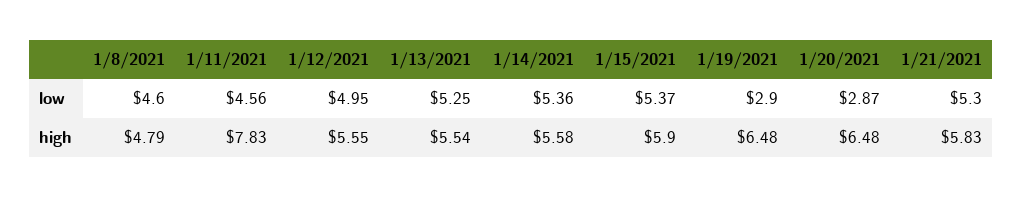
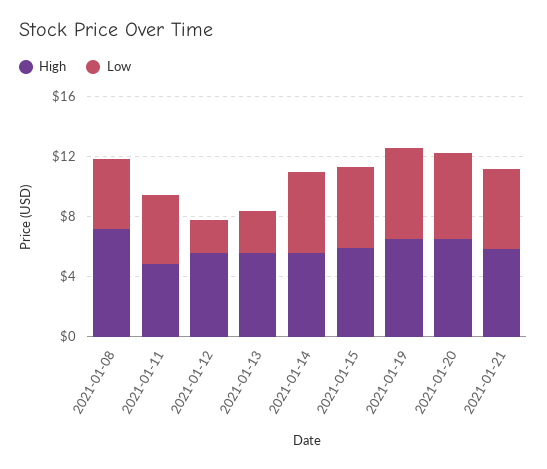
  {
    "low": {
      "1/8/2021": 4.6,
      "1/11/2021": 4.56,
-     "1/12/2021": 4.95,
+     "1/12/2021": 2,
-     "1/13/2021": 5.25,
+     "1/13/2021": 3,
      "1/14/2021": 5.36,
      "1/15/2021": 5.37,
-     "1/19/2021": 2.9,
+     "1/19/2021": 6,
-     "1/20/2021": 2.87,
+     "1/20/2021": 6,
      "1/21/2021": 5.3
    },
    "high": {
-     "1/8/2021": 4.79,
+     "1/8/2021": 7,
-     "1/11/2021": 7.83,
+     "1/11/2021": 5,
      "1/12/2021": 5.55,
      "1/13/2021": 5.54,
      "1/14/2021": 5.58,
      "1/15/2021": 5.9,
      "1/19/2021": 6.48,
      "1/20/2021": 6.48,
      "1/21/2021": 5.83
    }
  }

